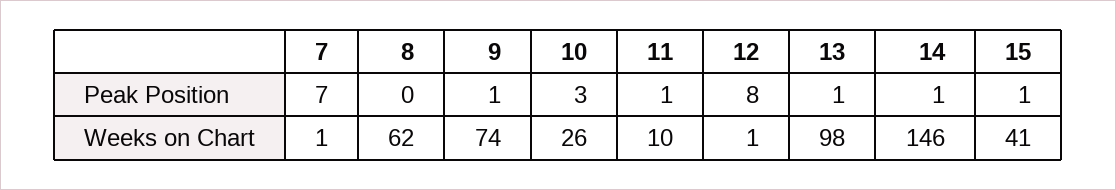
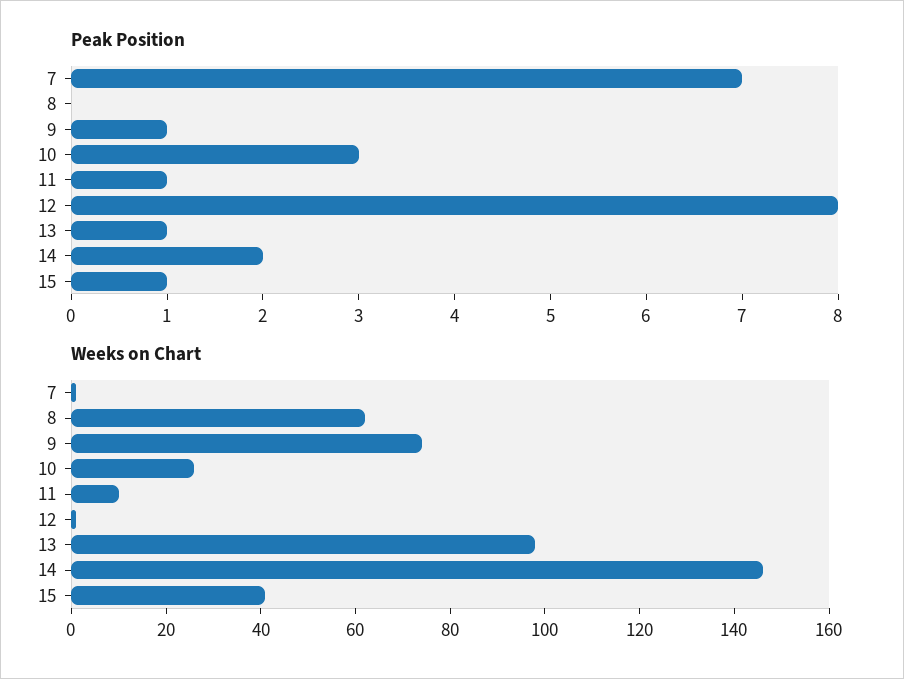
  {
    "Peak Position": {
      "7": 7,
      "8": 0,
      "9": 1,
      "10": 3,
      "11": 1,
      "12": 8,
      "13": 1,
-     "14": 1,
+     "14": 2,
      "15": 1
    },
    "Weeks on Chart": {
      "7": 1,
      "8": 62,
      "9": 74,
      "10": 26,
      "11": 10,
      "12": 1,
      "13": 98,
      "14": 146,
      "15": 41
    }
  }

